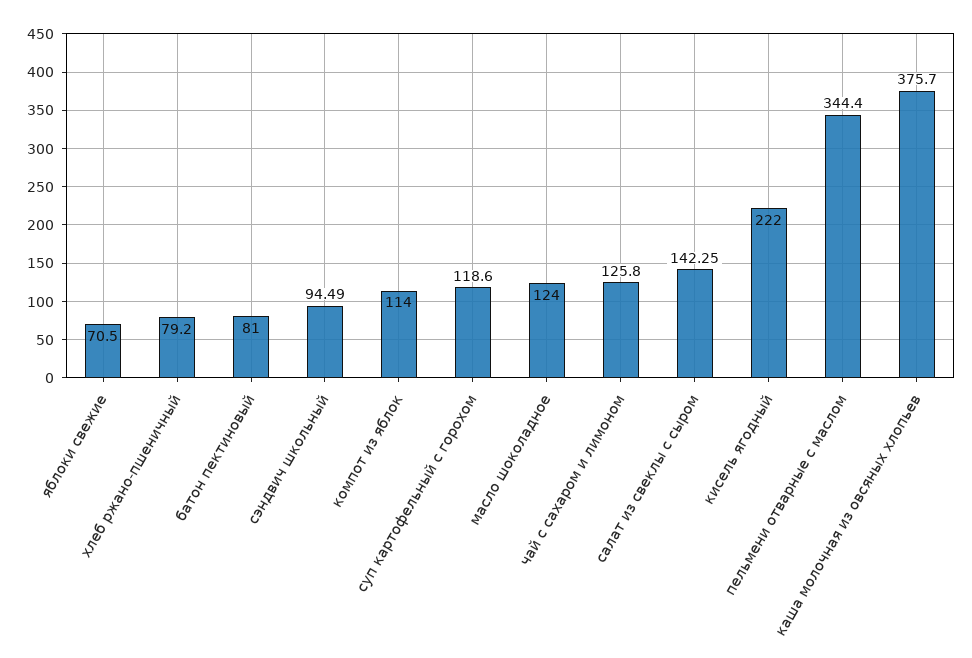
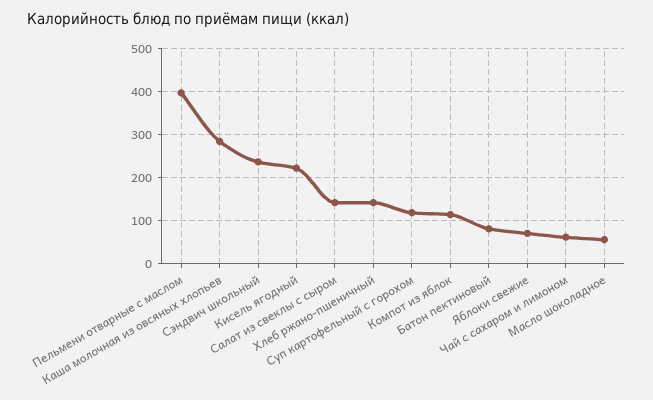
  {
    "яблоки свежие": 70.5,
-   "хлеб ржано-пшеничный": 79.2,
+   "хлеб ржано-пшеничный": 140,
    "батон пектиновый": 81,
-   "сэндвич школьный": 94.49,
+   "сэндвич школьный": 240,
    "компот из яблок": 114,
    "суп картофельный с горохом": 118.6,
-   "масло шоколадное": 124,
+   "масло шоколадное": 60,
-   "чай с сахаром и лимоном": 125.8,
+   "чай с сахаром и лимоном": 60,
    "салат из свеклы с сыром": 142.25,
    "кисель ягодный": 222,
-   "пельмени отварные с маслом": 344.4,
+   "пельмени отварные с маслом": 400,
-   "каша молочная из овсяных хлопьев": 375.7
+   "каша молочная из овсяных хлопьев": 280
  }

